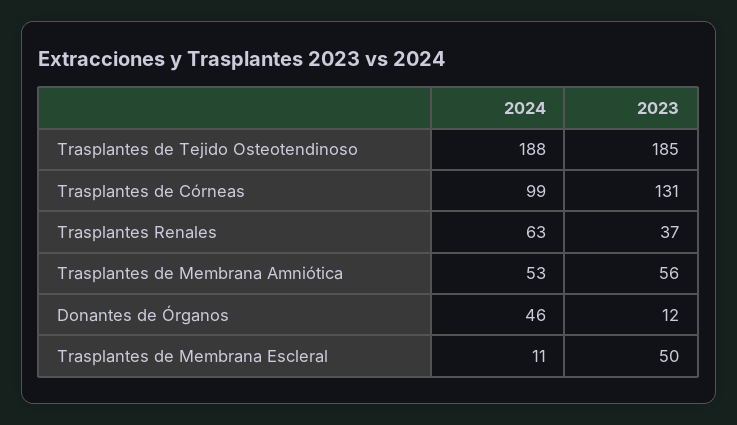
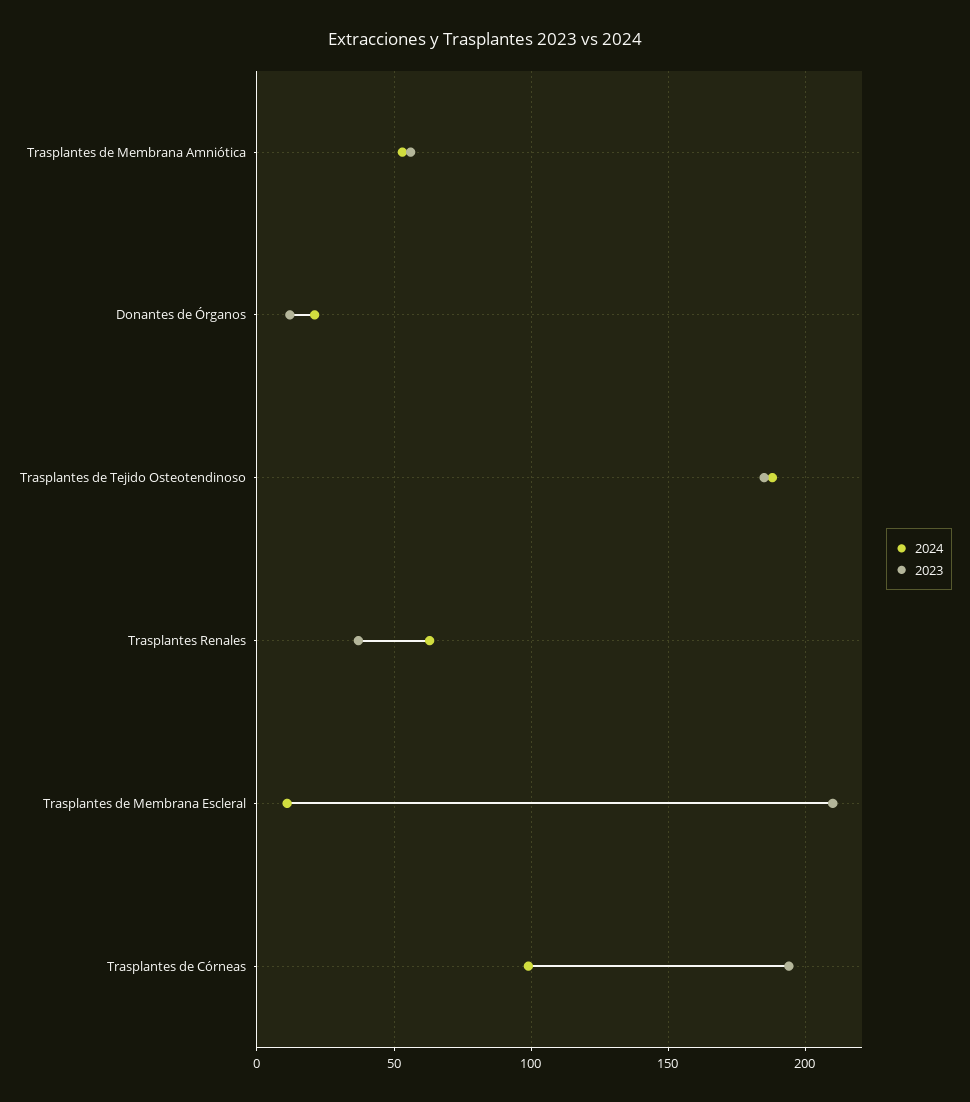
  {
    "2024": {
      "Trasplantes de Tejido Osteotendinoso": 188,
      "Trasplantes de Córneas": 99,
      "Trasplantes Renales": 63,
      "Trasplantes de Membrana Amniótica": 53,
-     "Donantes de Órganos": 46,
+     "Donantes de Órganos": 20,
      "Trasplantes de Membrana Escleral": 11
    },
    "2023": {
      "Trasplantes de Tejido Osteotendinoso": 185,
-     "Trasplantes de Córneas": 131,
+     "Trasplantes de Córneas": 195,
      "Trasplantes Renales": 37,
      "Trasplantes de Membrana Amniótica": 56,
      "Donantes de Órganos": 12,
-     "Trasplantes de Membrana Escleral": 50
+     "Trasplantes de Membrana Escleral": 210
    }
  }

